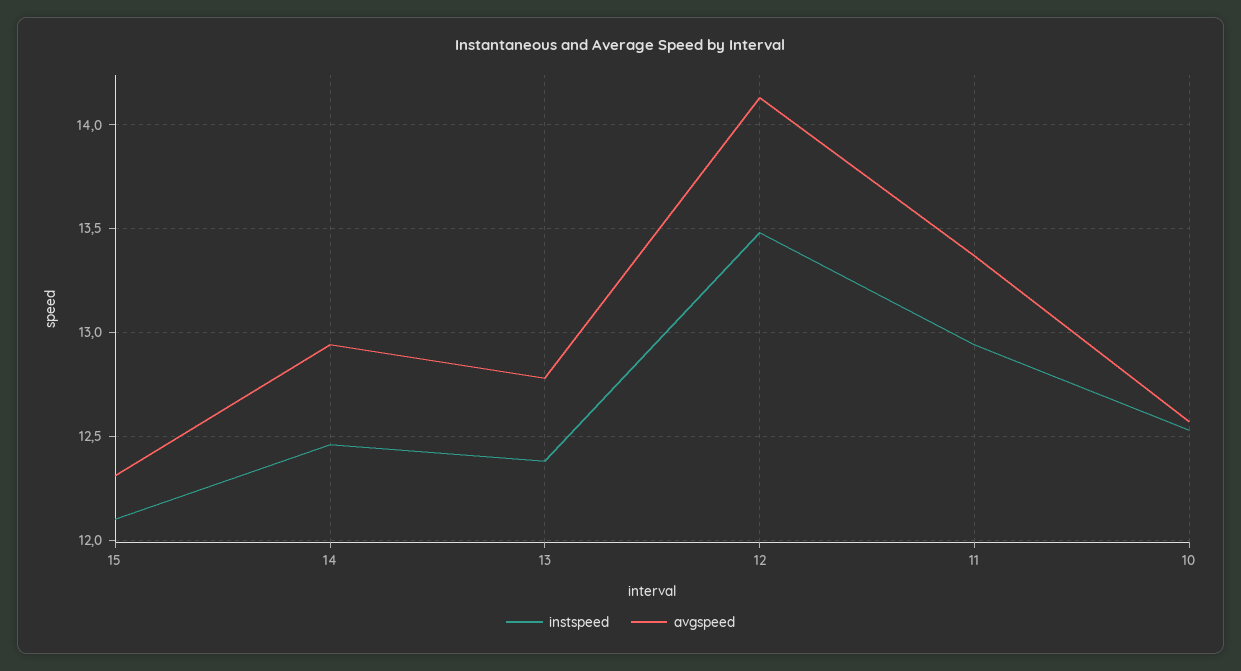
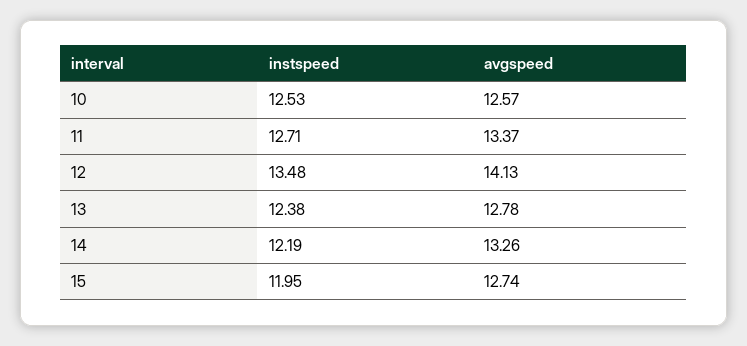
  {
    "instspeed": {
-     "15": 12.1,
+     "15": 11.95,
-     "14": 12.45,
+     "14": 12.19,
      "13": 12.38,
      "12": 13.48,
-     "11": 12.95,
+     "11": 12.71,
      "10": 12.53
    },
    "avgspeed": {
-     "15": 12.3,
+     "15": 12.74,
-     "14": 12.95,
+     "14": 13.26,
      "13": 12.78,
      "12": 14.13,
      "11": 13.37,
      "10": 12.57
    }
  }

